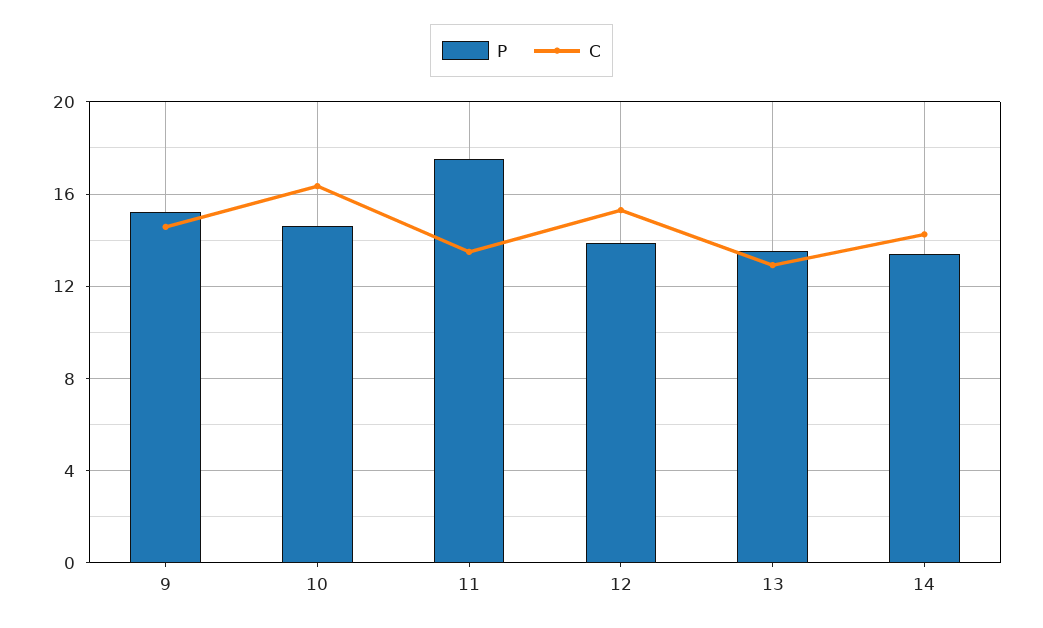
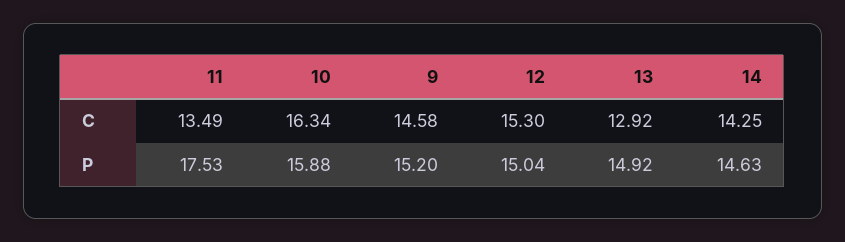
  {
    "P": {
      "9": 15.2,
-     "10": 14.5,
+     "10": 15.88,
      "11": 17.53,
-     "12": 14,
+     "12": 15.04,
-     "13": 13.5,
+     "13": 14.92,
-     "14": 13.5
+     "14": 14.63
    },
    "C": {
      "9": 14.58,
      "10": 16.34,
      "11": 13.49,
      "12": 15.3,
      "13": 12.92,
      "14": 14.25
    }
  }

